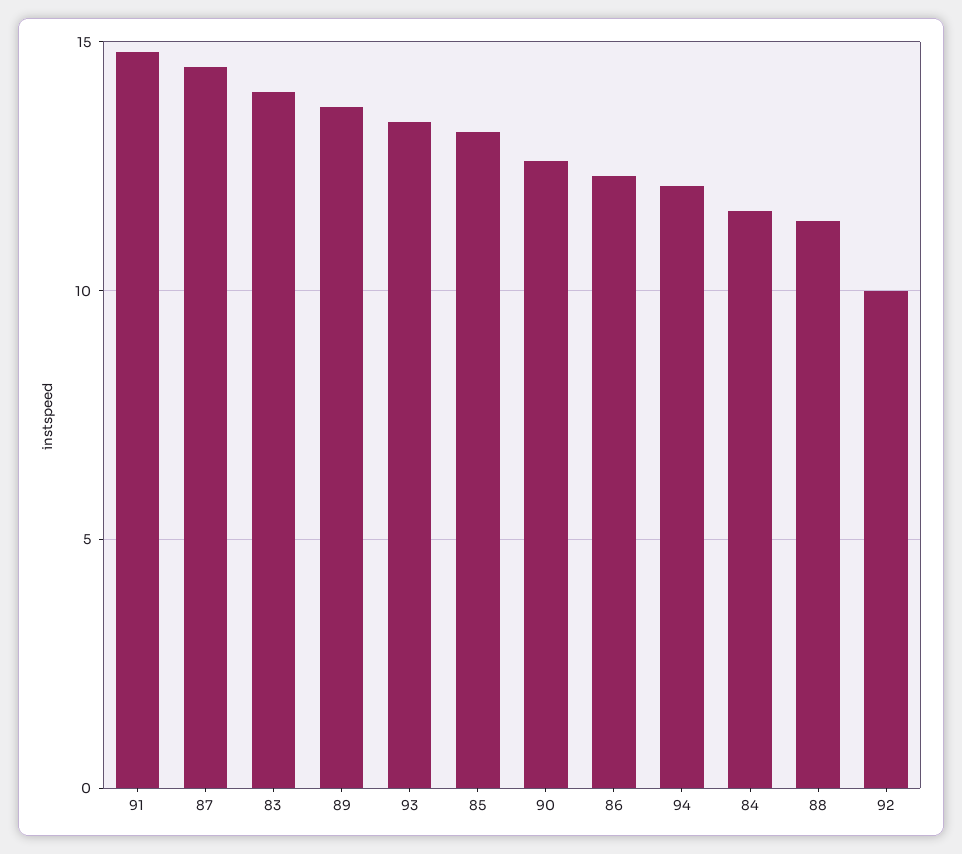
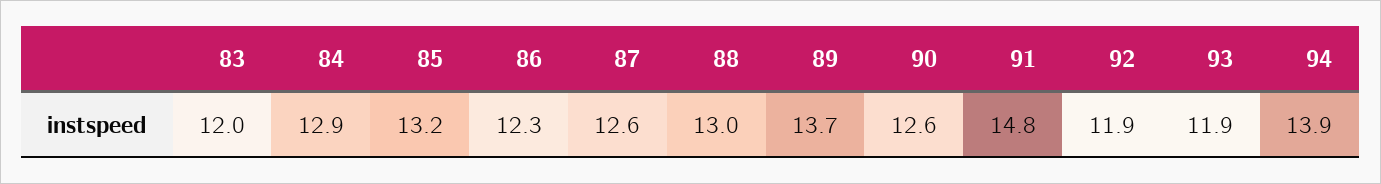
  {
    "91": 14.8,
-   "87": 14.5,
+   "87": 12.6,
-   "83": 14,
+   "83": 12,
    "89": 13.7,
-   "93": 13.5,
+   "93": 11.9,
    "85": 13.2,
    "90": 12.6,
    "86": 12.3,
-   "94": 12,
+   "94": 13.9,
-   "84": 11.5,
+   "84": 12.9,
-   "88": 11.5,
+   "88": 13,
-   "92": 10
+   "92": 11.9
  }

